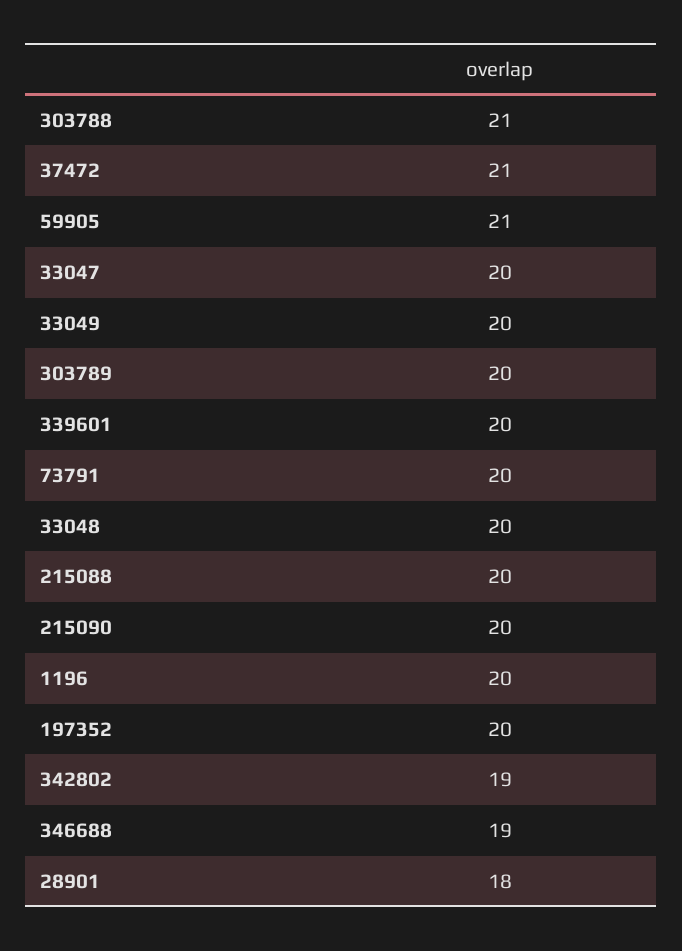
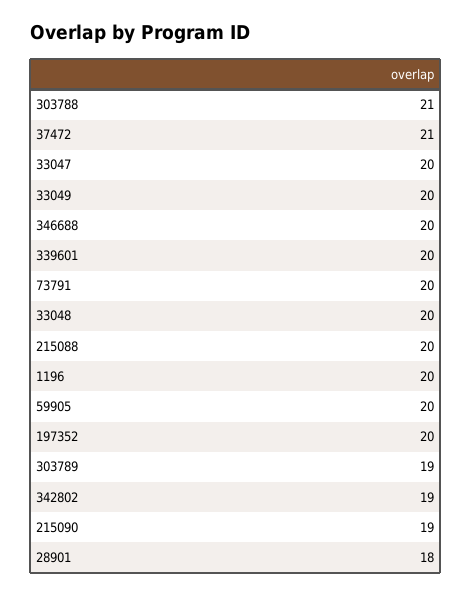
  {
    "303788": 21,
    "37472": 21,
-   "59905": 21,
+   "59905": 20,
    "33047": 20,
    "33049": 20,
-   "303789": 20,
+   "303789": 19,
    "339601": 20,
    "73791": 20,
    "33048": 20,
    "215088": 20,
-   "215090": 20,
+   "215090": 19,
    "1196": 20,
    "197352": 20,
    "342802": 19,
-   "346688": 19,
+   "346688": 20,
    "28901": 18
  }

